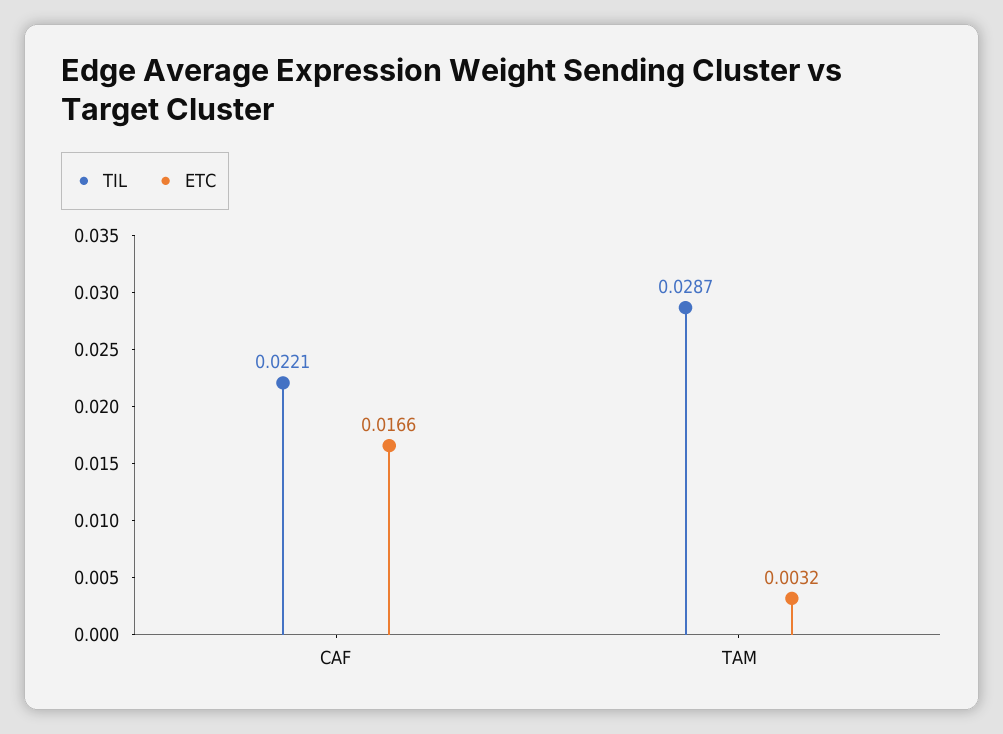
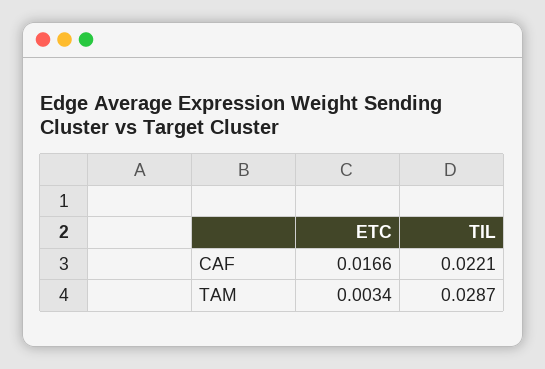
  {
    "TIL": {
      "CAF": 0.0221,
      "TAM": 0.0287
    },
    "ETC": {
      "CAF": 0.0166,
-     "TAM": 0.0032
+     "TAM": 0.0034
    }
  }

